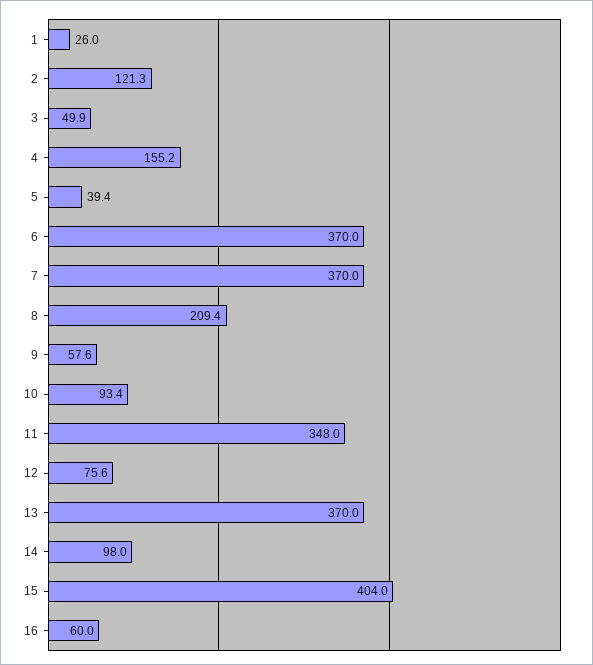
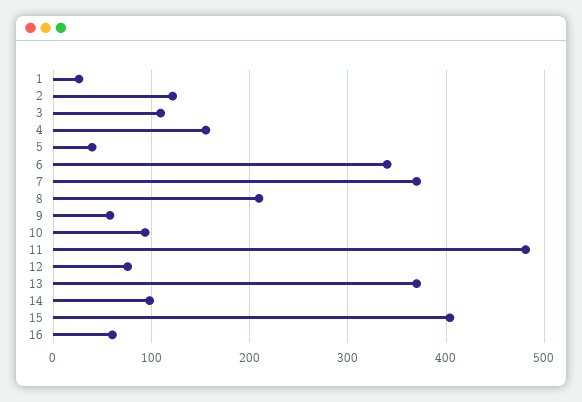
  {
    "1": 26,
    "2": 121.3,
-   "3": 49.9,
+   "3": 110,
    "4": 155.2,
    "5": 39.4,
-   "6": 370,
+   "6": 340,
    "7": 370,
    "8": 209.4,
    "9": 57.6,
    "10": 93.4,
-   "11": 348,
+   "11": 480,
    "12": 75.6,
    "13": 370,
    "14": 98,
    "15": 404,
    "16": 60
  }

